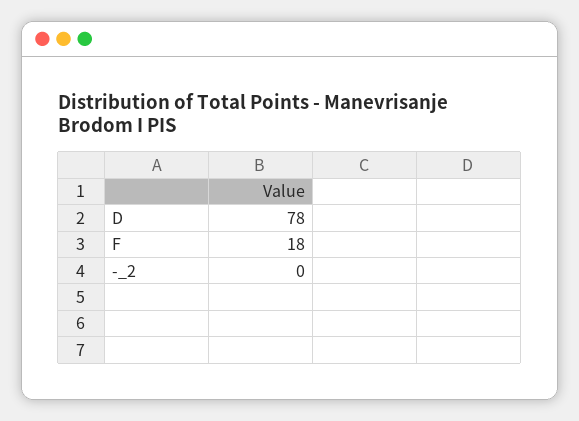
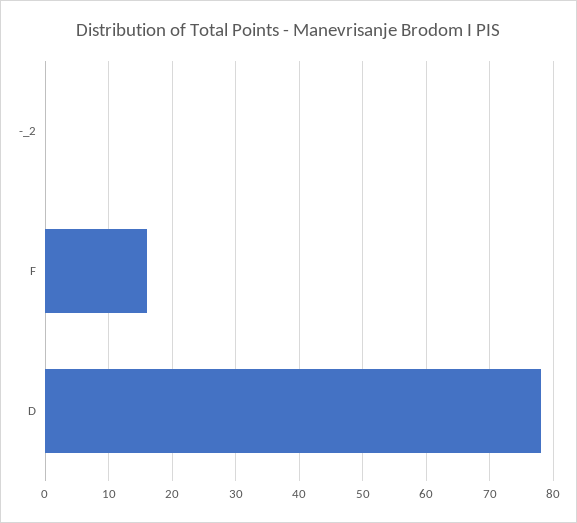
  {
    "D": 78,
-   "F": 18,
+   "F": 16,
    "-_2": 0
  }

